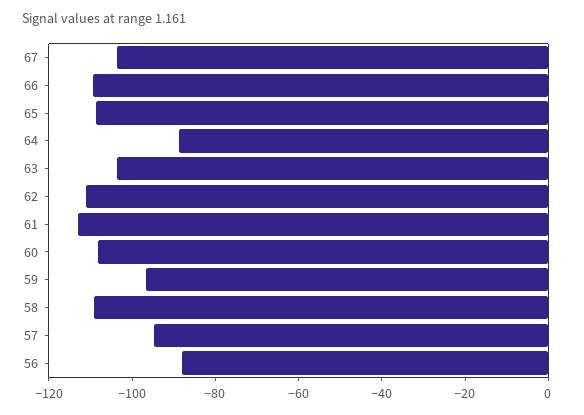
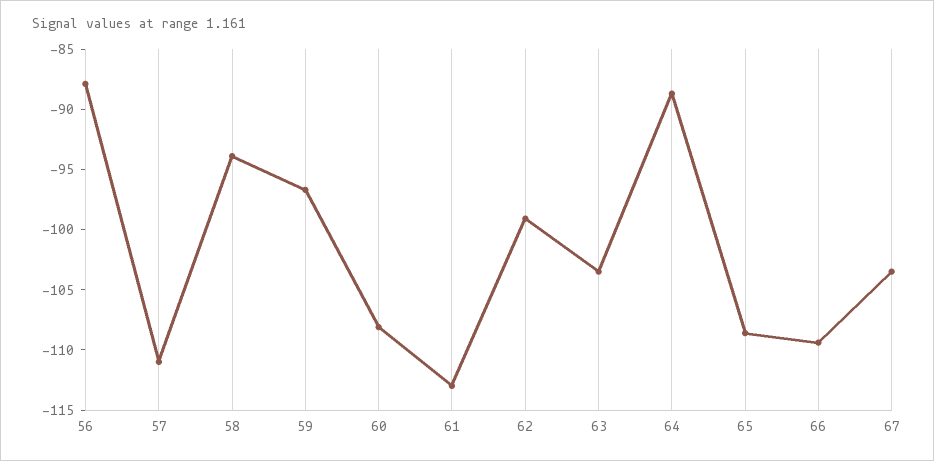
  {
    "67": -104,
    "66": -109,
    "65": -109,
    "64": -89,
    "63": -104,
-   "62": -110,
+   "62": -99,
    "61": -113,
    "60": -108,
    "59": -97,
-   "58": -110,
+   "58": -94,
-   "57": -95,
+   "57": -111,
    "56": -88
  }

